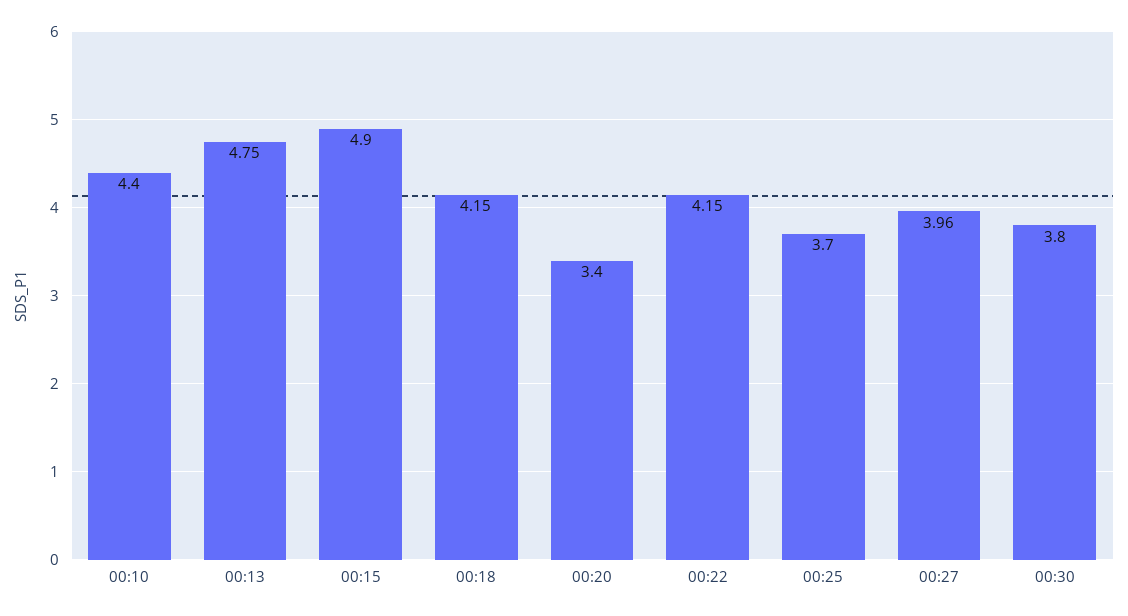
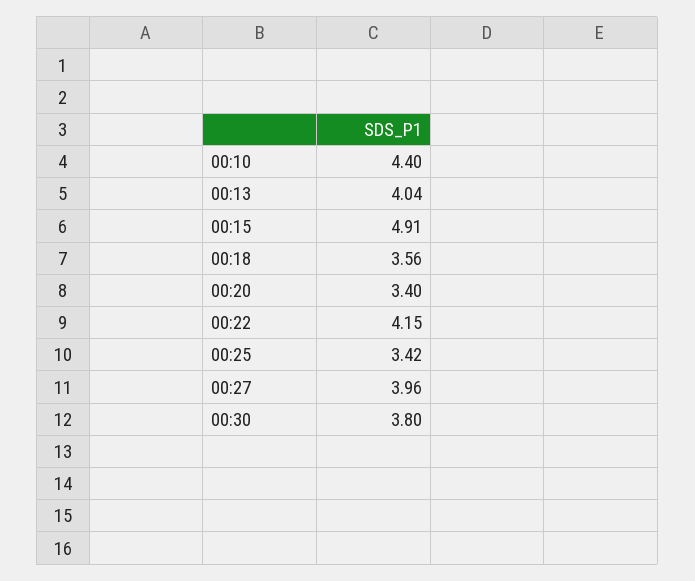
  {
    "00:10": 4.4,
-   "00:13": 4.75,
+   "00:13": 4.04,
-   "00:15": 4.9,
+   "00:15": 4.91,
-   "00:18": 4.15,
+   "00:18": 3.56,
    "00:20": 3.4,
    "00:22": 4.15,
-   "00:25": 3.7,
+   "00:25": 3.42,
    "00:27": 3.96,
    "00:30": 3.8
  }

